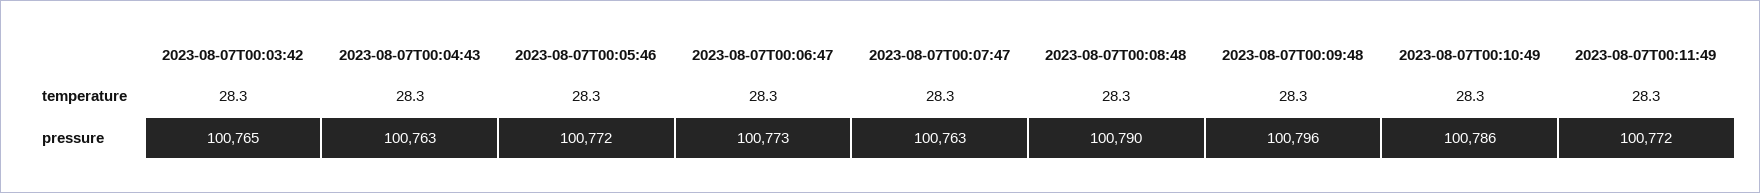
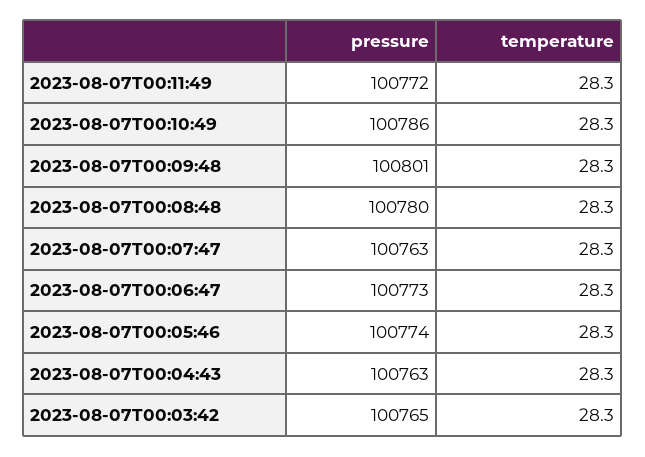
  {
    "2023-08-07T00:03:42": {
      "temperature": 28.3,
      "pressure": 100765
    },
    "2023-08-07T00:04:43": {
      "temperature": 28.3,
      "pressure": 100763
    },
    "2023-08-07T00:05:46": {
      "temperature": 28.3,
-     "pressure": 100772
+     "pressure": 100774
    },
    "2023-08-07T00:06:47": {
      "temperature": 28.3,
      "pressure": 100773
    },
    "2023-08-07T00:07:47": {
      "temperature": 28.3,
      "pressure": 100763
    },
    "2023-08-07T00:08:48": {
      "temperature": 28.3,
-     "pressure": 100790
+     "pressure": 100780
    },
    "2023-08-07T00:09:48": {
      "temperature": 28.3,
-     "pressure": 100796
+     "pressure": 100801
    },
    "2023-08-07T00:10:49": {
      "temperature": 28.3,
      "pressure": 100786
    },
    "2023-08-07T00:11:49": {
      "temperature": 28.3,
      "pressure": 100772
    }
  }

